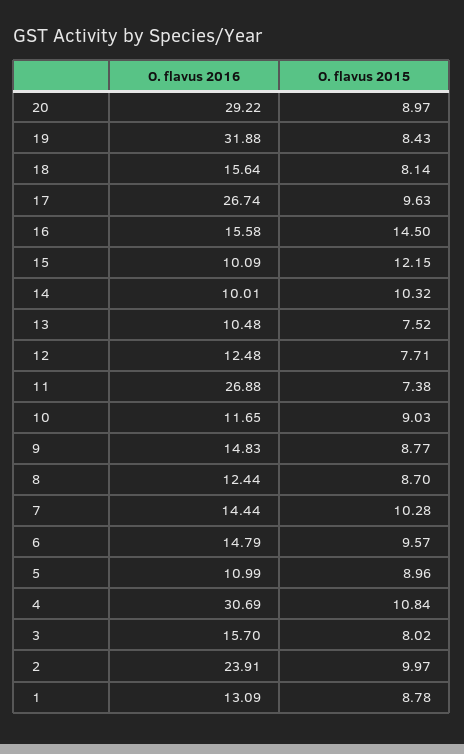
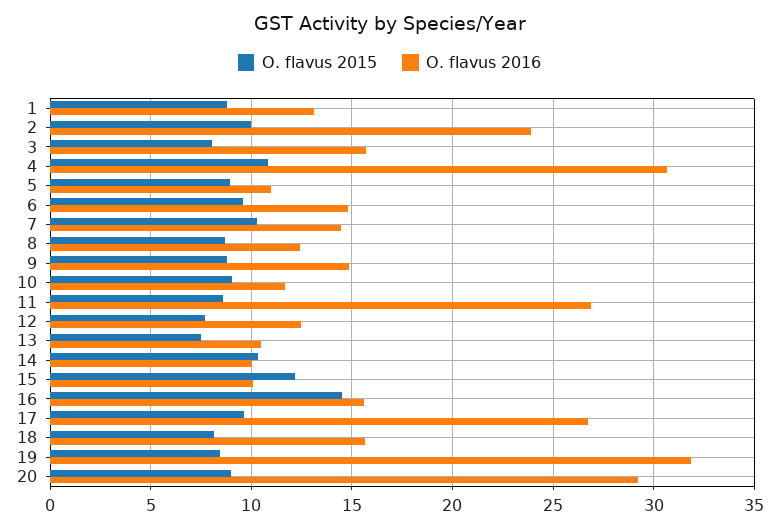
  {
    "O. flavus 2016": {
      "20": 29.22,
      "19": 31.88,
      "18": 15.64,
      "17": 26.74,
      "16": 15.58,
      "15": 10.09,
      "14": 10.01,
      "13": 10.48,
      "12": 12.48,
      "11": 26.88,
      "10": 11.65,
      "9": 14.83,
      "8": 12.44,
      "7": 14.44,
      "6": 14.79,
      "5": 10.99,
      "4": 30.69,
      "3": 15.7,
      "2": 23.91,
      "1": 13.09
    },
    "O. flavus 2015": {
      "20": 8.97,
      "19": 8.43,
      "18": 8.14,
      "17": 9.63,
      "16": 14.5,
      "15": 12.15,
      "14": 10.32,
      "13": 7.52,
      "12": 7.71,
-     "11": 7.38,
+     "11": 8.5,
      "10": 9.03,
      "9": 8.77,
      "8": 8.7,
      "7": 10.28,
      "6": 9.57,
      "5": 8.96,
      "4": 10.84,
      "3": 8.02,
      "2": 9.97,
      "1": 8.78
    }
  }

